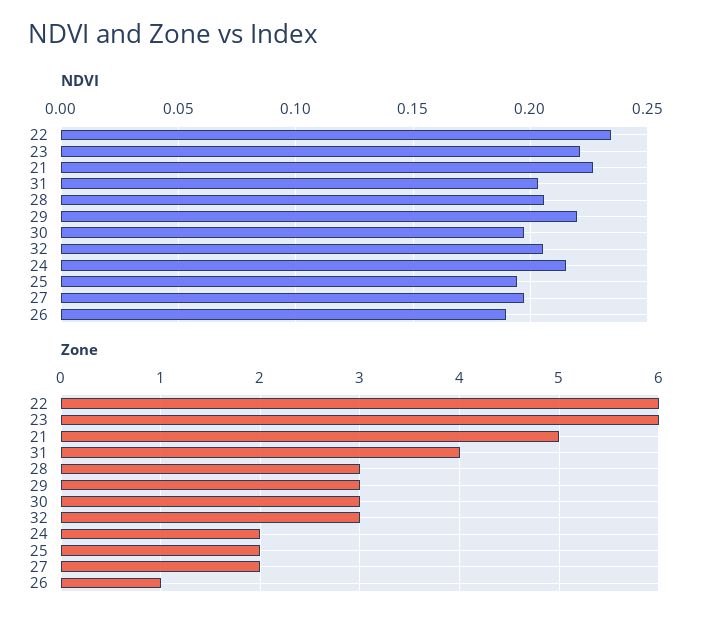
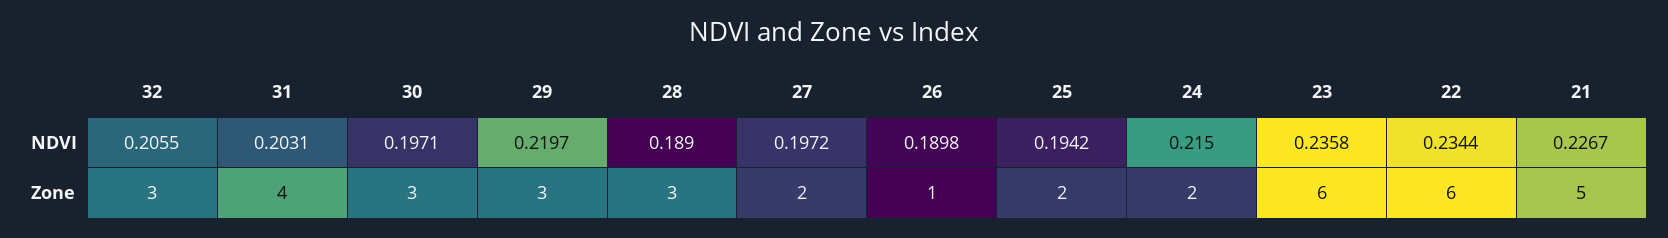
  {
    "NDVI": {
      "22": 0.2344,
-     "23": 0.22,
+     "23": 0.2358,
      "21": 0.2267,
      "31": 0.2031,
-     "28": 0.205,
+     "28": 0.189,
      "29": 0.2197,
      "30": 0.1971,
      "32": 0.2055,
      "24": 0.215,
      "25": 0.1942,
      "27": 0.1972,
      "26": 0.1898
    },
    "Zone": {
      "22": 6,
      "23": 6,
      "21": 5,
      "31": 4,
      "28": 3,
      "29": 3,
      "30": 3,
      "32": 3,
      "24": 2,
      "25": 2,
      "27": 2,
      "26": 1
    }
  }

